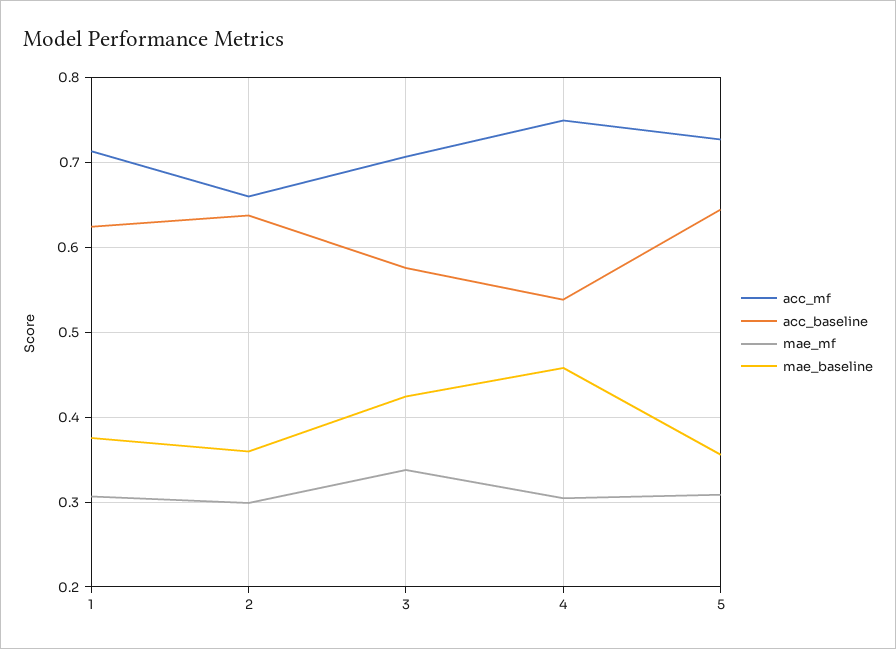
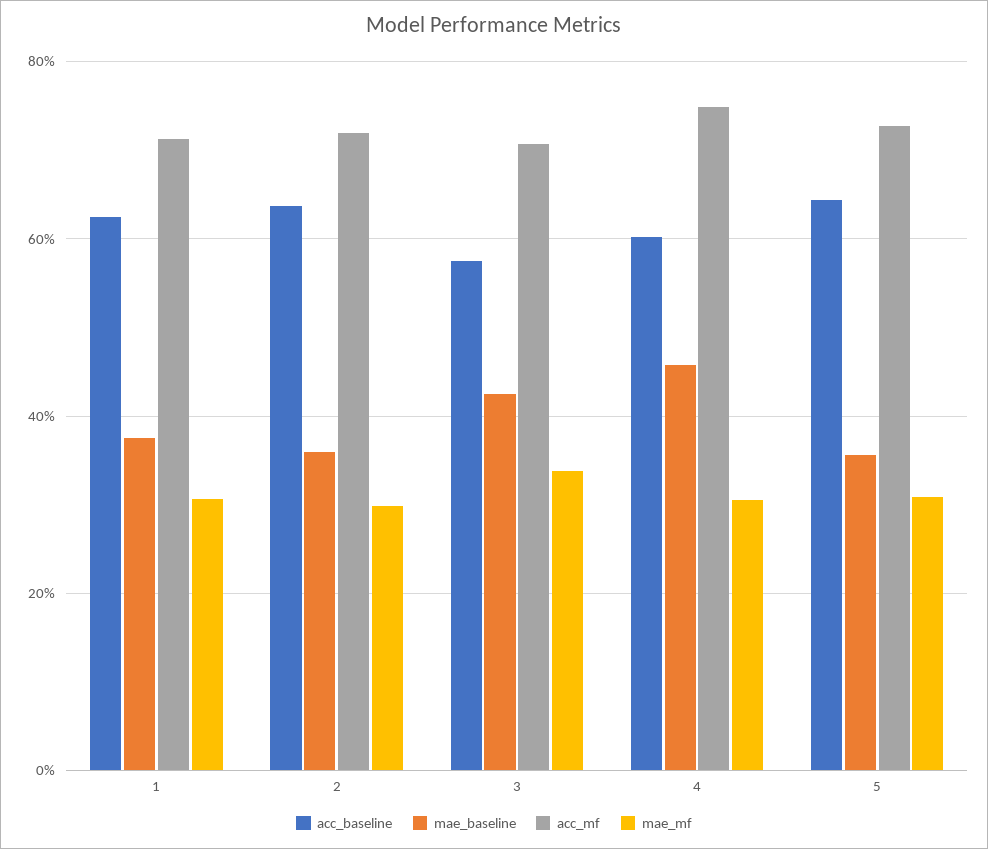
  {
    "acc_mf": {
      "1": 0.71,
-     "2": 0.66,
+     "2": 0.72,
      "3": 0.71,
      "4": 0.75,
      "5": 0.73
    },
    "acc_baseline": {
      "1": 0.62,
      "2": 0.64,
      "3": 0.58,
-     "4": 0.54,
+     "4": 0.6,
      "5": 0.64
    },
    "mae_mf": {
      "1": 0.31,
      "2": 0.3,
      "3": 0.34,
      "4": 0.3,
      "5": 0.31
    },
    "mae_baseline": {
      "1": 0.38,
      "2": 0.36,
      "3": 0.42,
      "4": 0.46,
      "5": 0.36
    }
  }

